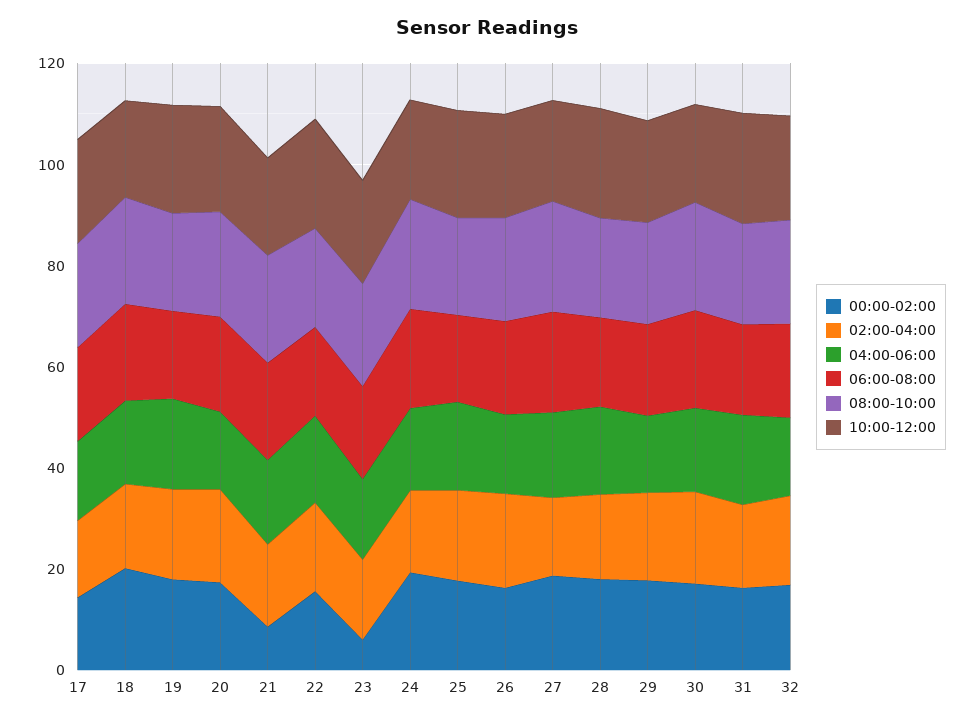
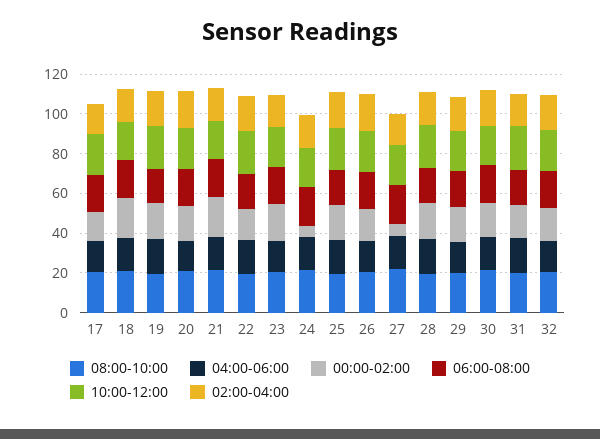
  {
    "00:00-02:00": {
      "17": 15,
      "18": 20,
      "19": 20,
      "20": 15,
-     "21": 10,
+     "21": 20,
      "22": 15,
-     "23": 5,
+     "23": 20,
-     "24": 20,
+     "24": 5,
      "25": 20,
      "26": 15,
-     "27": 20,
+     "27": 5,
      "28": 20,
      "29": 20,
      "30": 15,
      "31": 15,
      "32": 15
    },
    "02:00-04:00": {
      "17": 15,
      "18": 15,
      "19": 20,
      "20": 20,
      "21": 15,
      "22": 20,
      "23": 15,
      "24": 15,
      "25": 20,
      "26": 20,
      "27": 15,
      "28": 15,
      "29": 15,
      "30": 20,
      "31": 15,
      "32": 20
    },
    "04:00-06:00": {
      "17": 15,
      "18": 15,
      "19": 20,
      "20": 15,
      "21": 15,
      "22": 15,
      "23": 15,
      "24": 15,
      "25": 15,
      "26": 15,
      "27": 15,
      "28": 15,
      "29": 15,
      "30": 15,
      "31": 20,
      "32": 15
    },
    "06:00-08:00": {
      "17": 20,
      "18": 20,
      "19": 15,
      "20": 20,
      "21": 20,
      "22": 20,
      "23": 20,
      "24": 20,
      "25": 15,
      "26": 20,
      "27": 20,
      "28": 20,
      "29": 20,
      "30": 20,
      "31": 20,
      "32": 20
    },
    "08:00-10:00": {
      "17": 20,
      "18": 20,
      "19": 20,
      "20": 20,
      "21": 20,
      "22": 20,
      "23": 20,
      "24": 20,
      "25": 20,
      "26": 20,
      "27": 20,
      "28": 20,
      "29": 20,
      "30": 20,
      "31": 20,
      "32": 20
    },
    "10:00-12:00": {
      "17": 20,
      "18": 20,
      "19": 20,
      "20": 20,
      "21": 20,
      "22": 20,
      "23": 20,
      "24": 20,
      "25": 20,
      "26": 20,
      "27": 20,
      "28": 20,
      "29": 20,
      "30": 20,
      "31": 20,
      "32": 20
    }
  }

